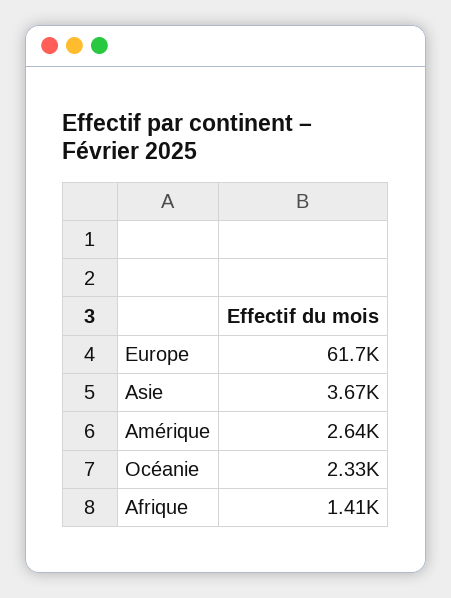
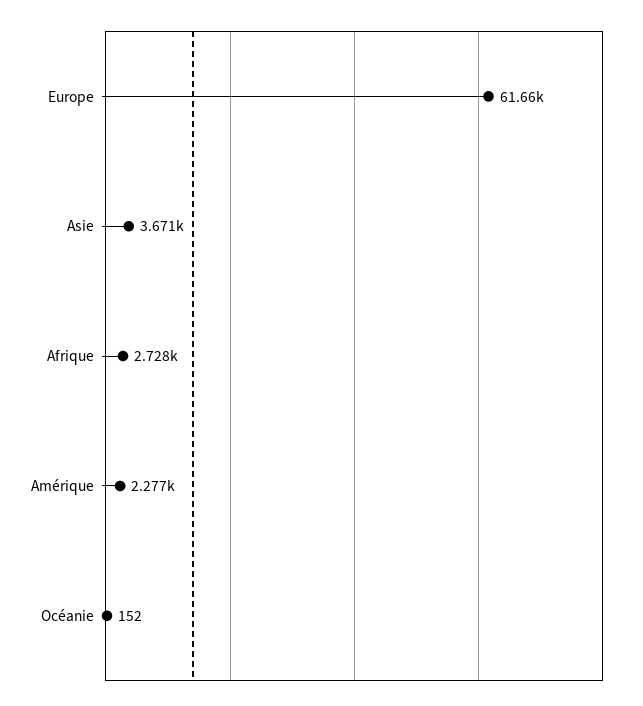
  {
    "Europe": 61660,
    "Asie": 3671,
-   "Amérique": 2640,
+   "Amérique": 2277,
-   "Océanie": 2330,
+   "Océanie": 152,
-   "Afrique": 1410
+   "Afrique": 2728
  }

